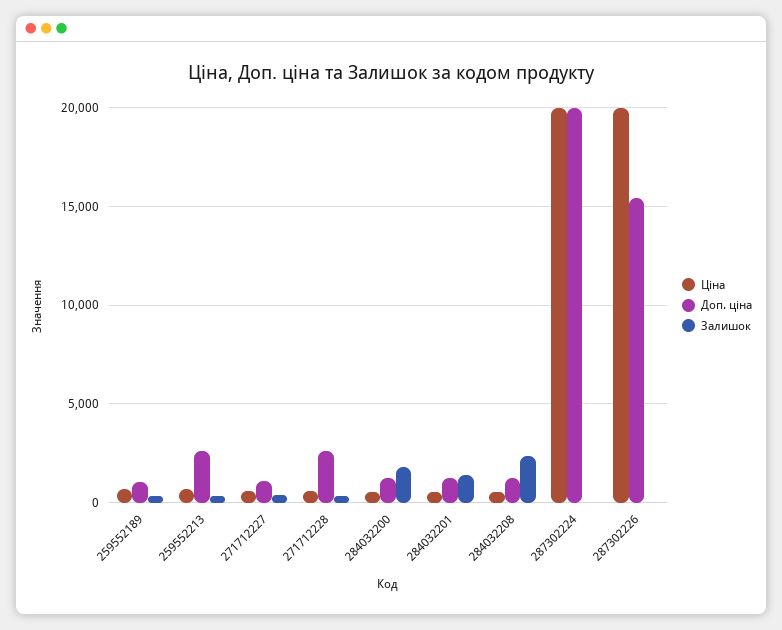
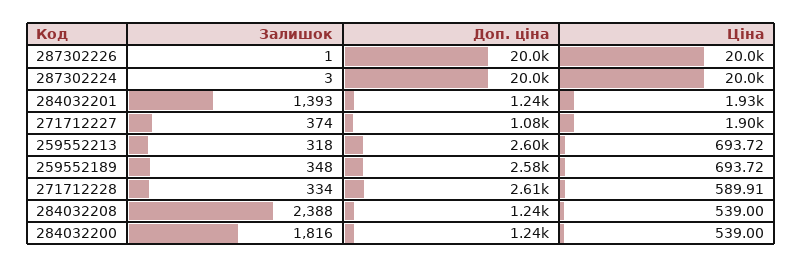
  {
    "Ціна": {
      "259552189": 693.72,
      "259552213": 693.72,
-     "271712227": 500,
+     "271712227": 1900,
      "271712228": 589.91,
      "284032200": 539,
-     "284032201": 500,
+     "284032201": 1930,
      "284032208": 539,
      "287302224": 20000,
      "287302226": 20000
    },
    "Доп. ціна": {
-     "259552189": 1000,
+     "259552189": 2580,
      "259552213": 2600,
      "271712227": 1080,
      "271712228": 2610,
      "284032200": 1240,
      "284032201": 1240,
      "284032208": 1240,
      "287302224": 20000,
-     "287302226": 15500
+     "287302226": 20000
    },
    "Залишок": {
      "259552189": 348,
      "259552213": 318,
      "271712227": 374,
      "271712228": 334,
      "284032200": 1816,
      "284032201": 1393,
      "284032208": 2388,
      "287302224": 3,
      "287302226": 1
    }
  }

